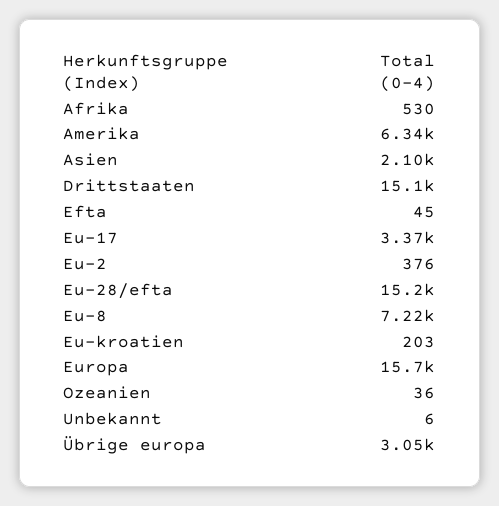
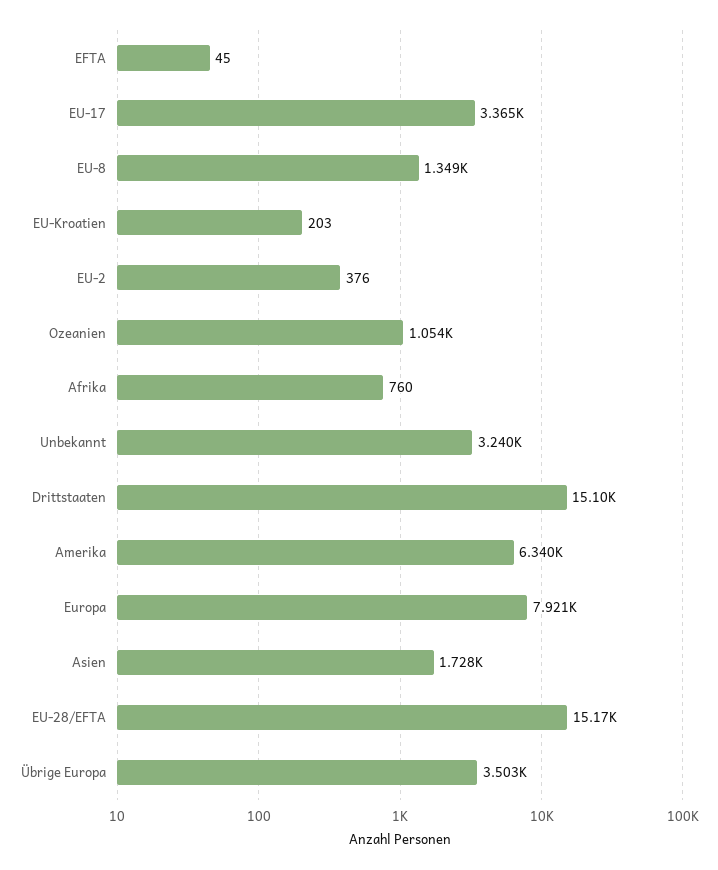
  {
-   "Afrika": 530,
+   "Afrika": 760,
    "Amerika": 6340,
-   "Asien": 2100,
+   "Asien": 1728,
    "Drittstaaten": 15100,
    "Efta": 45,
    "Eu-17": 3365,
    "Eu-2": 376,
    "Eu-28/efta": 15170,
-   "Eu-8": 7220,
+   "Eu-8": 1349,
    "Eu-kroatien": 203,
-   "Europa": 15700,
+   "Europa": 7921,
-   "Ozeanien": 36,
+   "Ozeanien": 1054,
-   "Unbekannt": 6,
+   "Unbekannt": 3240,
-   "Übrige europa": 3050
+   "Übrige europa": 3503
  }

